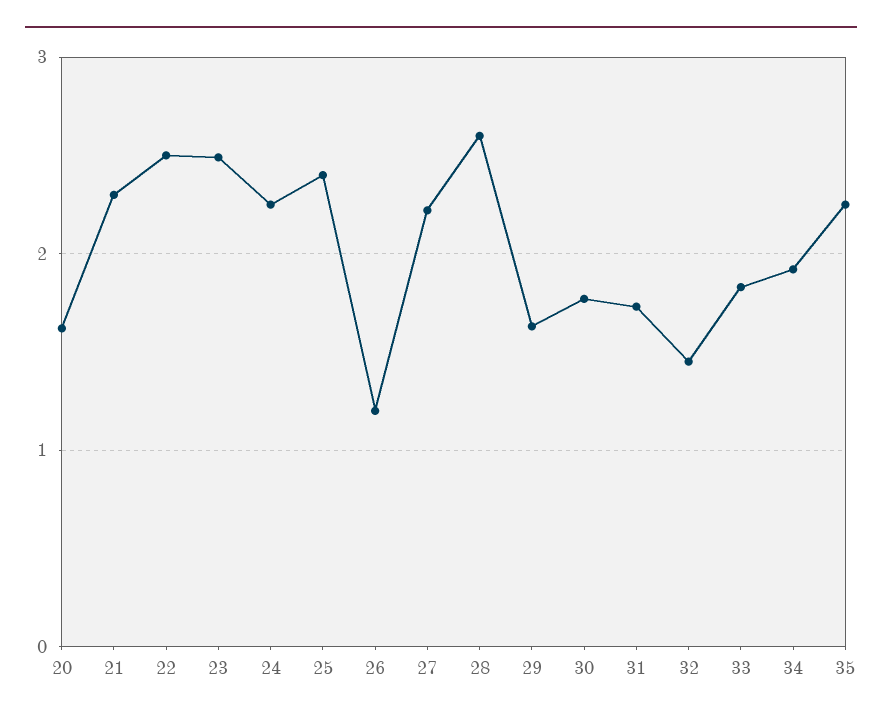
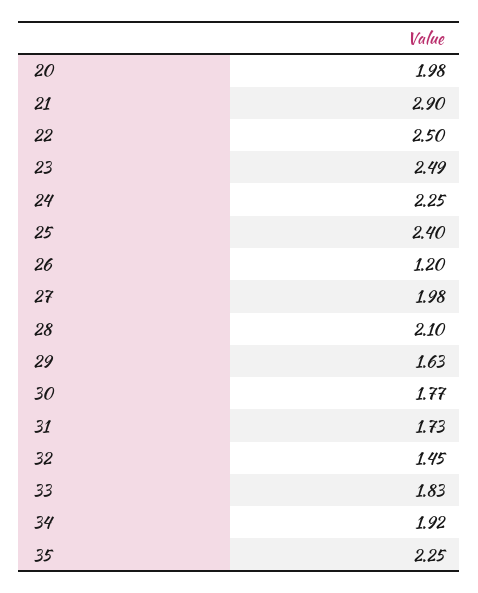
  {
-   "20": 1.6,
+   "20": 1.98,
-   "21": 2.3,
+   "21": 2.9,
    "22": 2.5,
    "23": 2.49,
    "24": 2.25,
    "25": 2.4,
    "26": 1.2,
-   "27": 2.2,
+   "27": 1.98,
-   "28": 2.6,
+   "28": 2.1,
    "29": 1.63,
    "30": 1.77,
    "31": 1.73,
    "32": 1.45,
    "33": 1.83,
    "34": 1.92,
    "35": 2.25
  }

